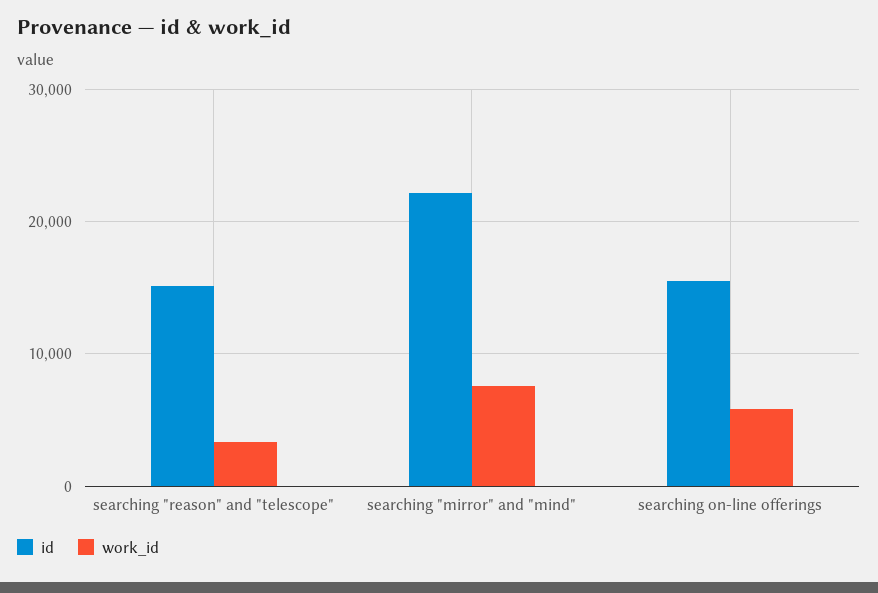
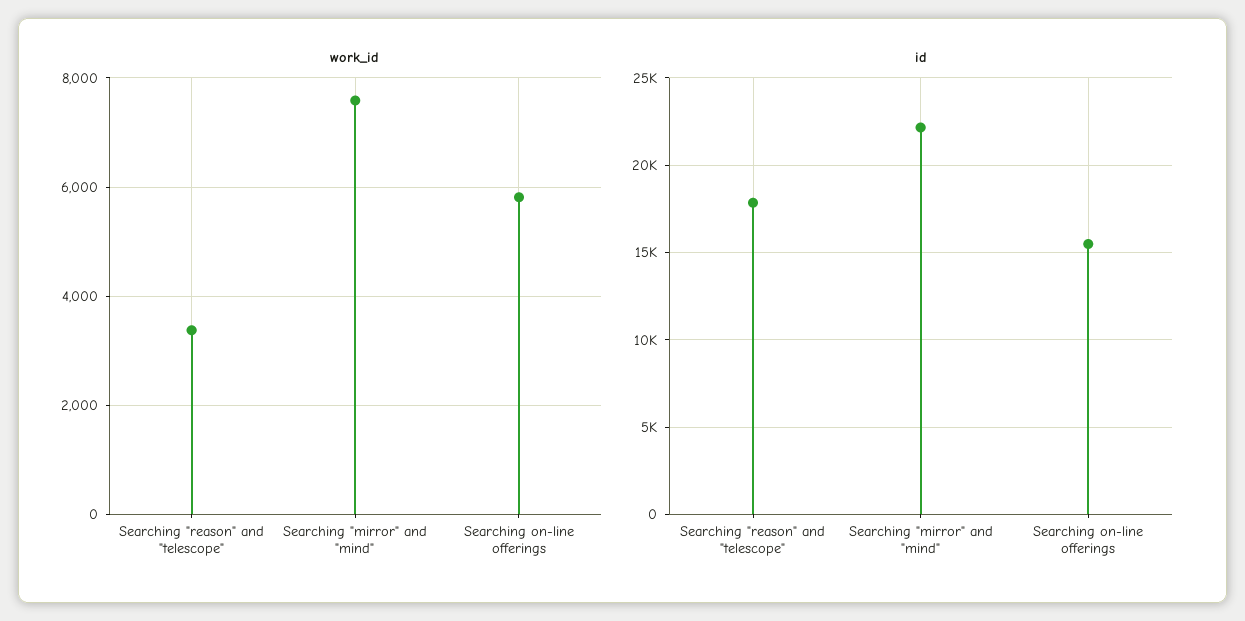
  {
    "id": {
-     "searching \"reason\" and \"telescope\"": 15000,
+     "searching \"reason\" and \"telescope\"": 18000,
      "searching \"mirror\" and \"mind\"": 22000,
      "searching on-line offerings": 15500
    },
    "work_id": {
      "searching \"reason\" and \"telescope\"": 3400,
      "searching \"mirror\" and \"mind\"": 7600,
      "searching on-line offerings": 5800
    }
  }

